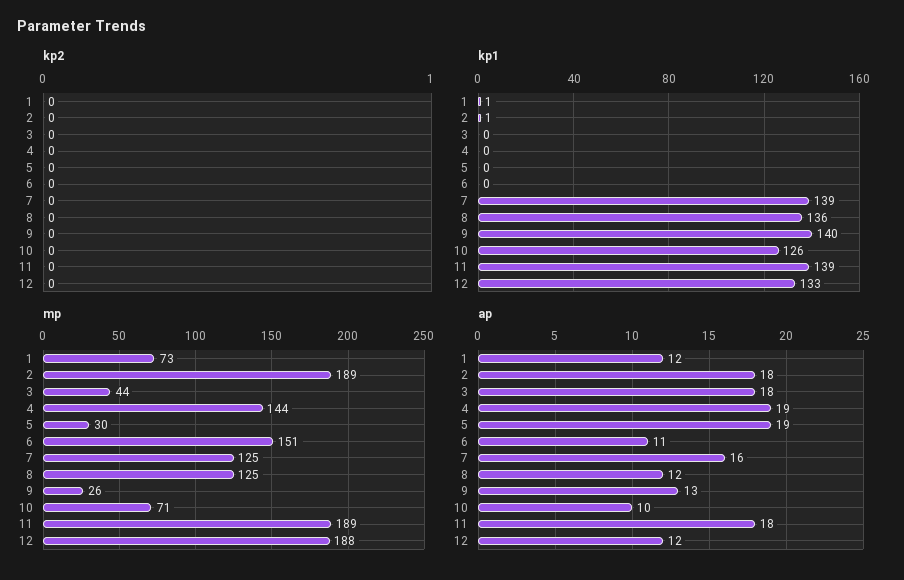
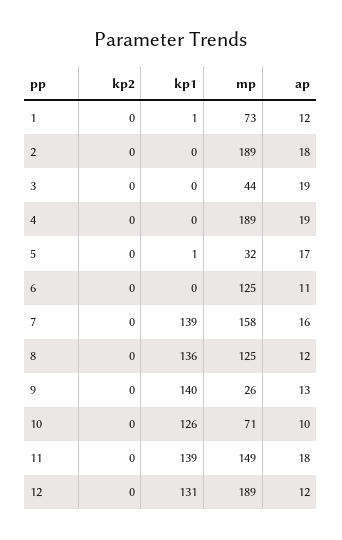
  {
    "kp2": {
      "1": 0,
      "2": 0,
      "3": 0,
      "4": 0,
      "5": 0,
      "6": 0,
      "7": 0,
      "8": 0,
      "9": 0,
      "10": 0,
      "11": 0,
      "12": 0
    },
    "kp1": {
      "1": 1,
-     "2": 1,
+     "2": 0,
      "3": 0,
      "4": 0,
-     "5": 0,
+     "5": 1,
      "6": 0,
      "7": 139,
      "8": 136,
      "9": 140,
      "10": 126,
      "11": 139,
-     "12": 133
+     "12": 131
    },
    "mp": {
      "1": 73,
      "2": 189,
      "3": 44,
-     "4": 144,
+     "4": 189,
-     "5": 30,
+     "5": 32,
-     "6": 151,
+     "6": 125,
-     "7": 125,
+     "7": 158,
      "8": 125,
      "9": 26,
      "10": 71,
-     "11": 189,
+     "11": 149,
-     "12": 188
+     "12": 189
    },
    "ap": {
      "1": 12,
      "2": 18,
-     "3": 18,
+     "3": 19,
      "4": 19,
-     "5": 19,
+     "5": 17,
      "6": 11,
      "7": 16,
      "8": 12,
      "9": 13,
      "10": 10,
      "11": 18,
      "12": 12
    }
  }

